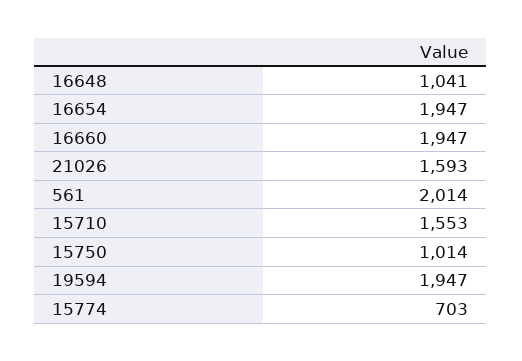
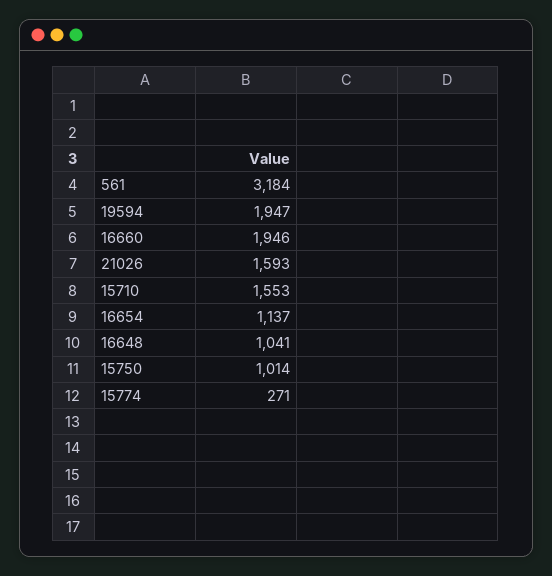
  {
    "16648": 1041,
-   "16654": 1947,
+   "16654": 1137,
-   "16660": 1947,
+   "16660": 1946,
    "21026": 1593,
-   "561": 2014,
+   "561": 3184,
    "15710": 1553,
    "15750": 1014,
    "19594": 1947,
-   "15774": 703
+   "15774": 271
  }

